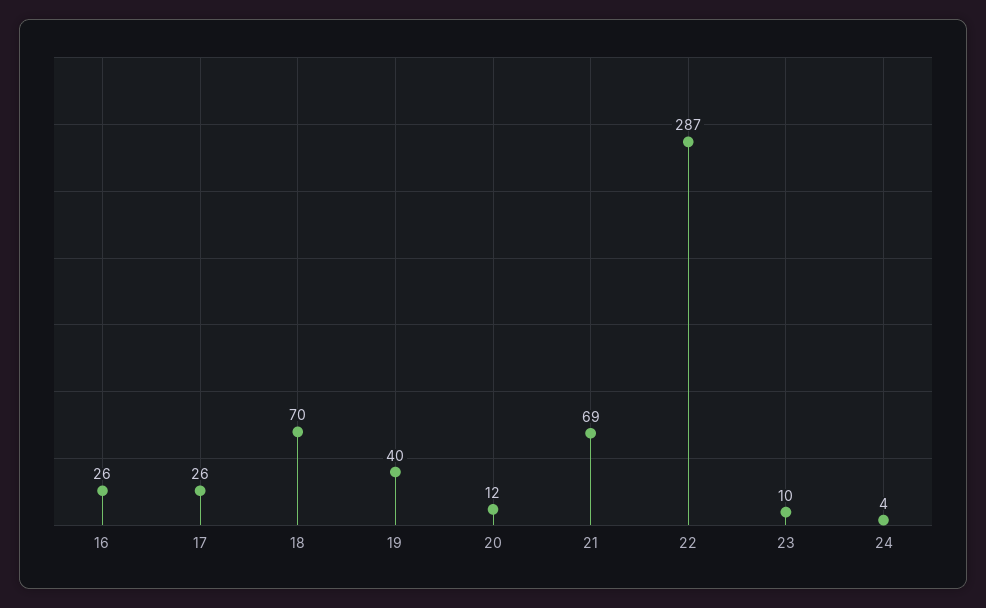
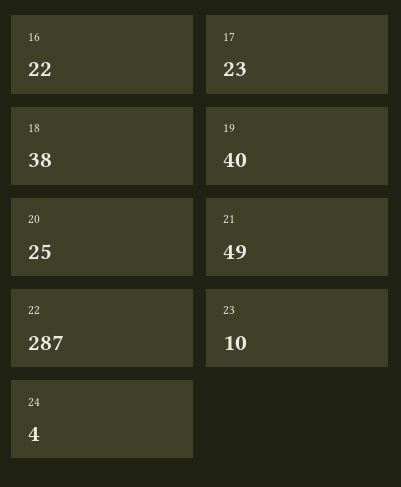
  {
-   "16": 26,
+   "16": 22,
-   "17": 26,
+   "17": 23,
-   "18": 70,
+   "18": 38,
    "19": 40,
-   "20": 12,
+   "20": 25,
-   "21": 69,
+   "21": 49,
    "22": 287,
    "23": 10,
    "24": 4
  }

